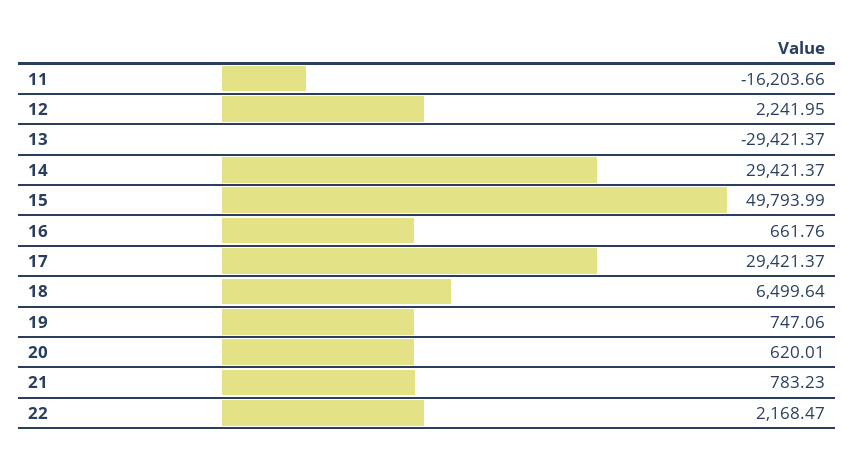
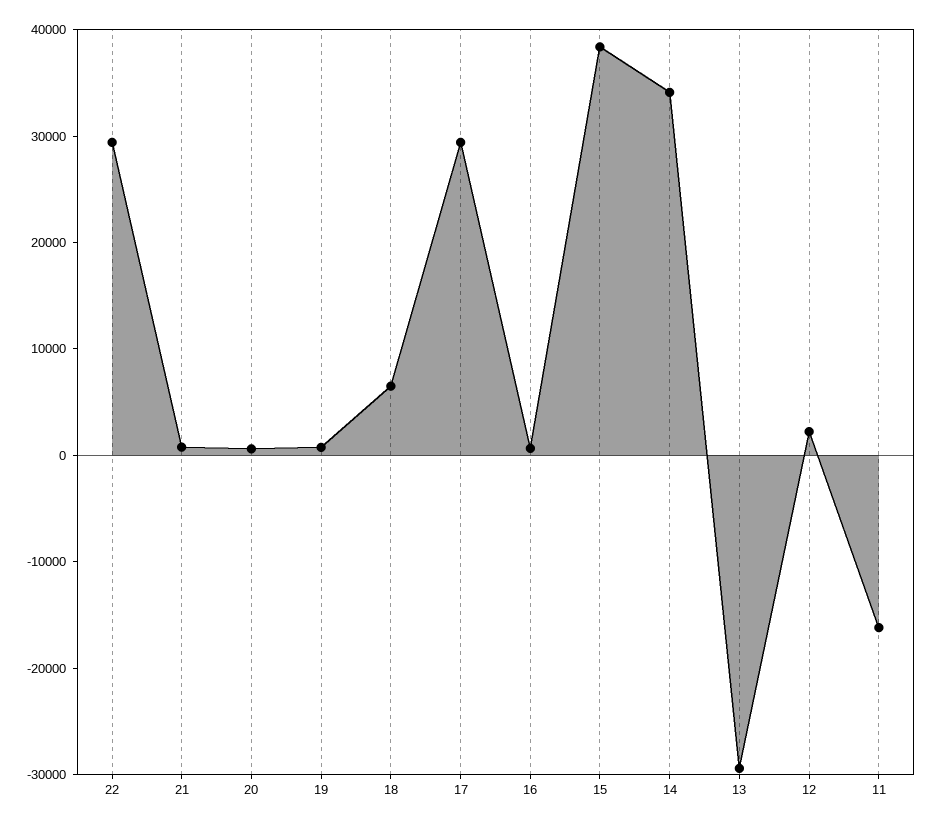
  {
    "11": -16203.66,
    "12": 2241.95,
    "13": -29421.37,
-   "14": 29421.37,
+   "14": 34000,
-   "15": 49793.99,
+   "15": 38000,
    "16": 661.76,
    "17": 29421.37,
    "18": 6499.64,
    "19": 747.06,
    "20": 620.01,
    "21": 783.23,
-   "22": 2168.47
+   "22": 30000
  }

